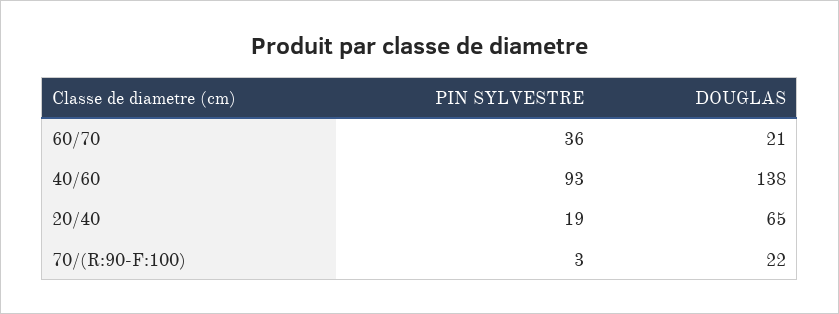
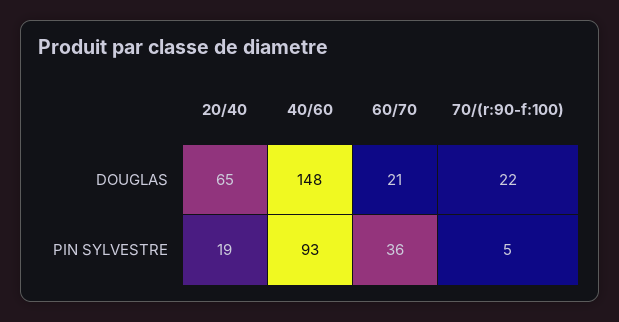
  {
    "PIN SYLVESTRE": {
      "60/70": 36,
      "40/60": 93,
      "20/40": 19,
-     "70/(R:90-F:100)": 3
+     "70/(R:90-F:100)": 5
    },
    "DOUGLAS": {
      "60/70": 21,
-     "40/60": 138,
+     "40/60": 148,
      "20/40": 65,
      "70/(R:90-F:100)": 22
    }
  }

